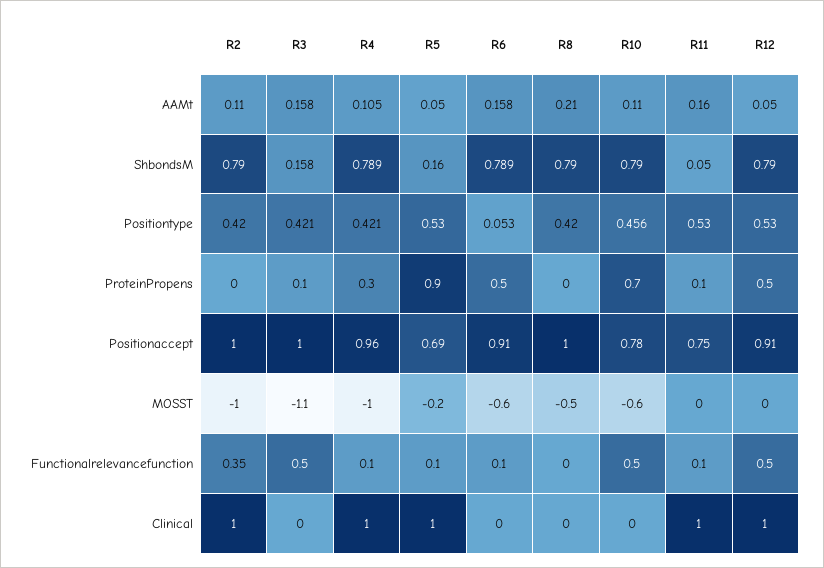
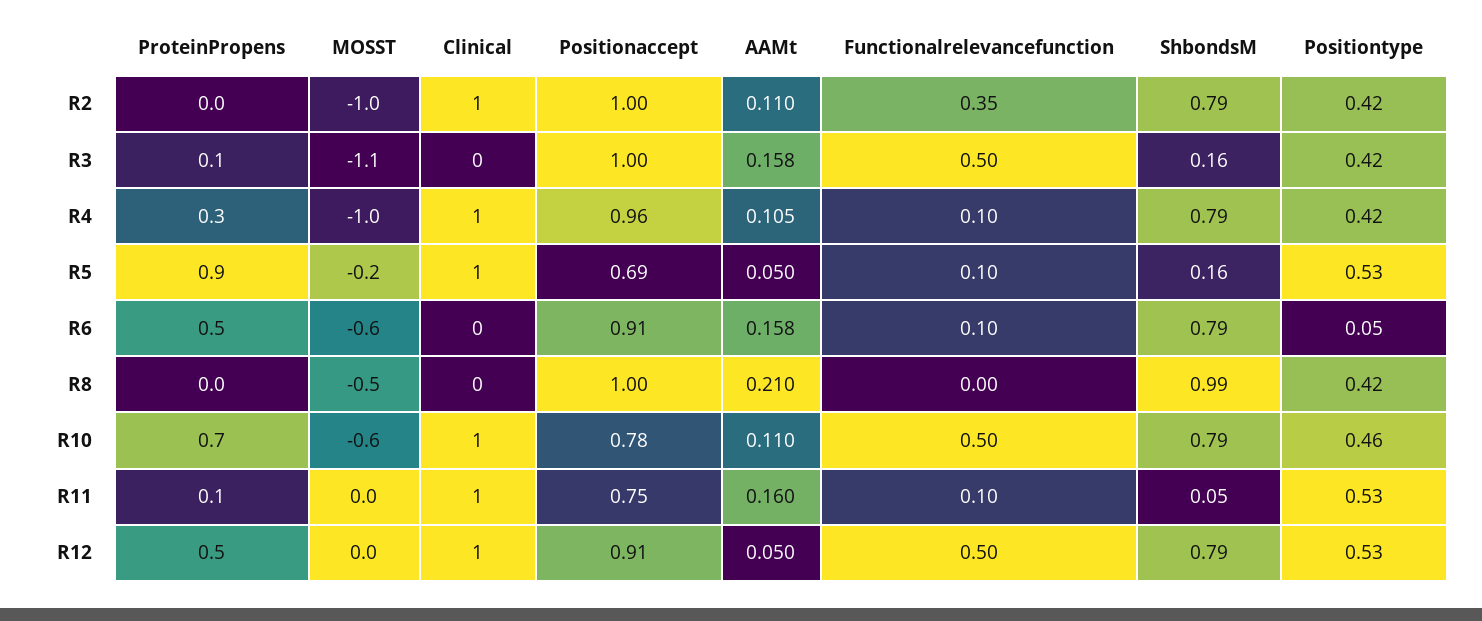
  {
    "R2": {
      "AAMt": 0.11,
      "ShbondsM": 0.79,
      "Positiontype": 0.42,
      "ProteinPropens": 0,
      "Positionaccept": 1,
      "MOSST": -1,
      "Functionalrelevancefunction": 0.35,
      "Clinical": 1
    },
    "R3": {
      "AAMt": 0.158,
      "ShbondsM": 0.158,
      "Positiontype": 0.421,
      "ProteinPropens": 0.1,
      "Positionaccept": 1,
      "MOSST": -1.1,
      "Functionalrelevancefunction": 0.5,
      "Clinical": 0
    },
    "R4": {
      "AAMt": 0.105,
      "ShbondsM": 0.789,
      "Positiontype": 0.421,
      "ProteinPropens": 0.3,
      "Positionaccept": 0.96,
      "MOSST": -1,
      "Functionalrelevancefunction": 0.1,
      "Clinical": 1
    },
    "R5": {
      "AAMt": 0.05,
      "ShbondsM": 0.16,
      "Positiontype": 0.53,
      "ProteinPropens": 0.9,
      "Positionaccept": 0.69,
      "MOSST": -0.2,
      "Functionalrelevancefunction": 0.1,
      "Clinical": 1
    },
    "R6": {
      "AAMt": 0.158,
      "ShbondsM": 0.789,
      "Positiontype": 0.053,
      "ProteinPropens": 0.5,
      "Positionaccept": 0.91,
      "MOSST": -0.6,
      "Functionalrelevancefunction": 0.1,
      "Clinical": 0
    },
    "R8": {
      "AAMt": 0.21,
-     "ShbondsM": 0.79,
+     "ShbondsM": 0.99,
      "Positiontype": 0.42,
      "ProteinPropens": 0,
      "Positionaccept": 1,
      "MOSST": -0.5,
      "Functionalrelevancefunction": 0,
      "Clinical": 0
    },
    "R10": {
      "AAMt": 0.11,
      "ShbondsM": 0.79,
      "Positiontype": 0.456,
      "ProteinPropens": 0.7,
      "Positionaccept": 0.78,
      "MOSST": -0.6,
      "Functionalrelevancefunction": 0.5,
-     "Clinical": 0
+     "Clinical": 1
    },
    "R11": {
      "AAMt": 0.16,
      "ShbondsM": 0.05,
      "Positiontype": 0.53,
      "ProteinPropens": 0.1,
      "Positionaccept": 0.75,
      "MOSST": 0,
      "Functionalrelevancefunction": 0.1,
      "Clinical": 1
    },
    "R12": {
      "AAMt": 0.05,
      "ShbondsM": 0.79,
      "Positiontype": 0.53,
      "ProteinPropens": 0.5,
      "Positionaccept": 0.91,
      "MOSST": 0,
      "Functionalrelevancefunction": 0.5,
      "Clinical": 1
    }
  }

